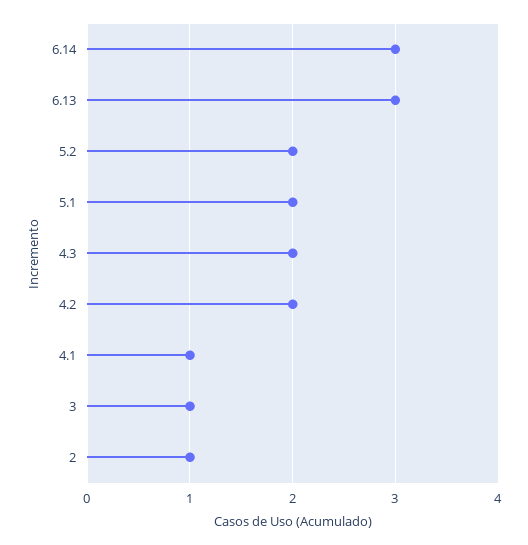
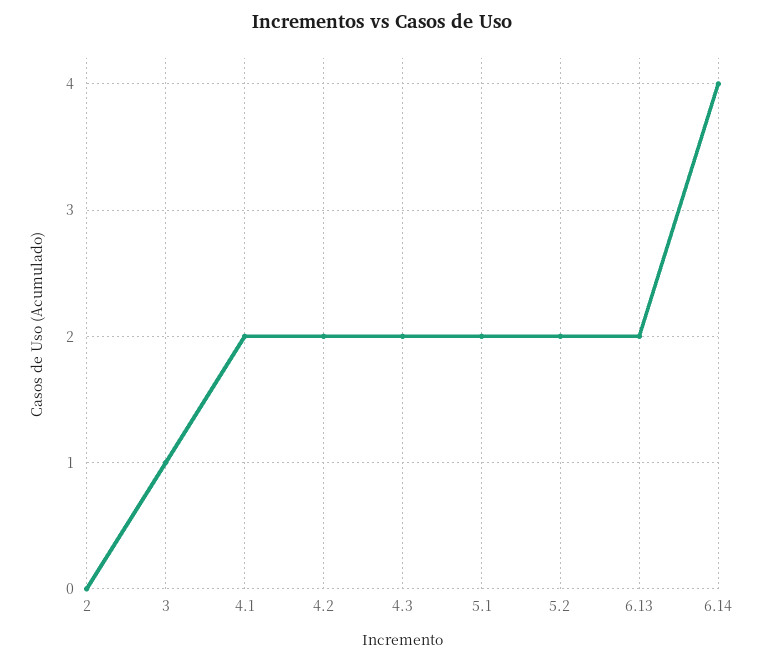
  {
-   "6.14": 3,
+   "6.14": 4,
-   "6.13": 3,
+   "6.13": 2,
    "5.2": 2,
    "5.1": 2,
    "4.3": 2,
    "4.2": 2,
-   "4.1": 1,
+   "4.1": 2,
    "3": 1,
-   "2": 1
+   "2": 0
  }

